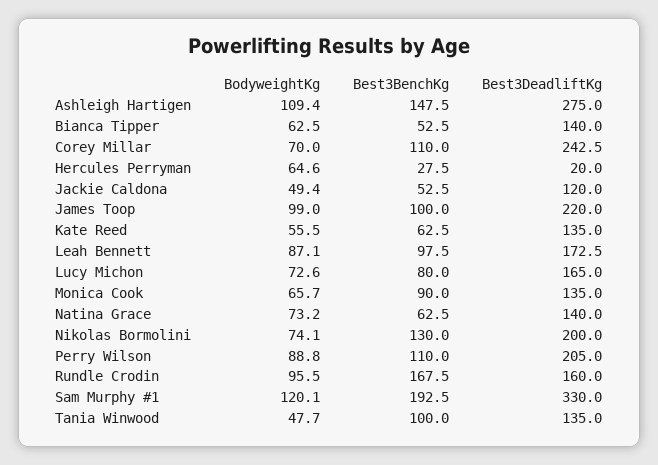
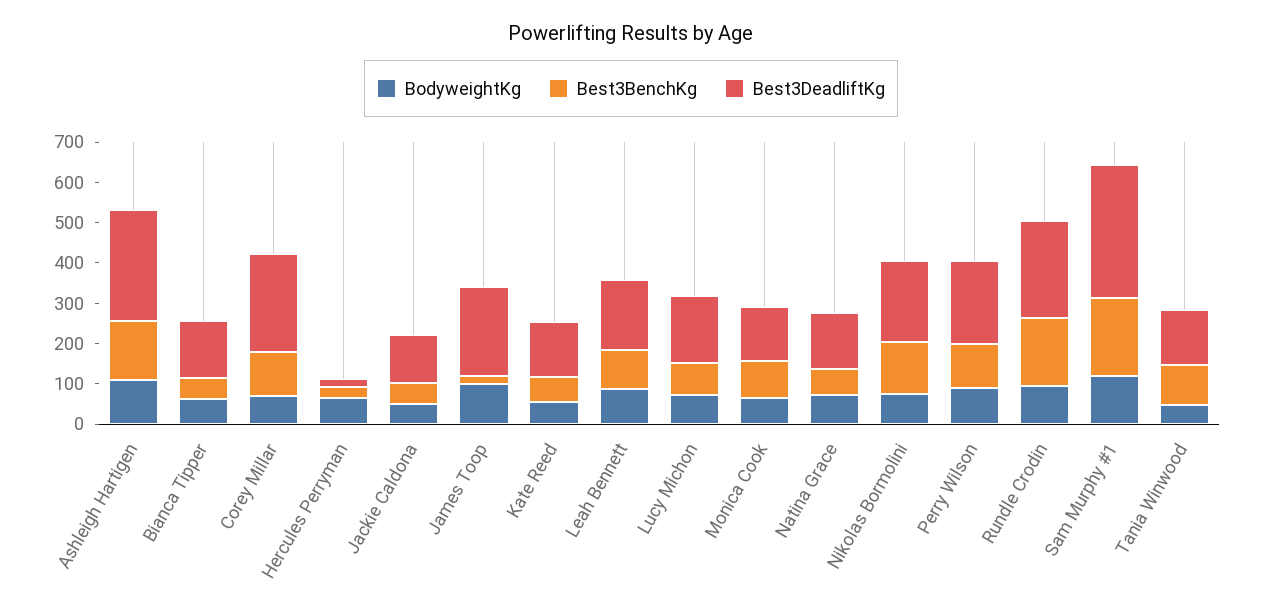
  {
    "BodyweightKg": {
      "Ashleigh Hartigen": 109.4,
      "Bianca Tipper": 62.5,
      "Corey Millar": 70,
      "Hercules Perryman": 64.6,
      "Jackie Caldona": 49.4,
      "James Toop": 99,
      "Kate Reed": 55.5,
      "Leah Bennett": 87.1,
      "Lucy Michon": 72.6,
      "Monica Cook": 65.7,
      "Natina Grace": 73.2,
      "Nikolas Bormolini": 74.1,
      "Perry Wilson": 88.8,
      "Rundle Crodin": 95.5,
      "Sam Murphy #1": 120.1,
      "Tania Winwood": 47.7
    },
    "Best3BenchKg": {
      "Ashleigh Hartigen": 147.5,
      "Bianca Tipper": 52.5,
      "Corey Millar": 110,
      "Hercules Perryman": 27.5,
      "Jackie Caldona": 52.5,
-     "James Toop": 100,
+     "James Toop": 20,
      "Kate Reed": 62.5,
      "Leah Bennett": 97.5,
      "Lucy Michon": 80,
      "Monica Cook": 90,
      "Natina Grace": 62.5,
      "Nikolas Bormolini": 130,
      "Perry Wilson": 110,
      "Rundle Crodin": 167.5,
      "Sam Murphy #1": 192.5,
      "Tania Winwood": 100
    },
    "Best3DeadliftKg": {
      "Ashleigh Hartigen": 275,
      "Bianca Tipper": 140,
      "Corey Millar": 242.5,
      "Hercules Perryman": 20,
      "Jackie Caldona": 120,
      "James Toop": 220,
      "Kate Reed": 135,
      "Leah Bennett": 172.5,
      "Lucy Michon": 165,
      "Monica Cook": 135,
      "Natina Grace": 140,
      "Nikolas Bormolini": 200,
      "Perry Wilson": 205,
-     "Rundle Crodin": 160,
+     "Rundle Crodin": 240,
      "Sam Murphy #1": 330,
      "Tania Winwood": 135
    }
  }

